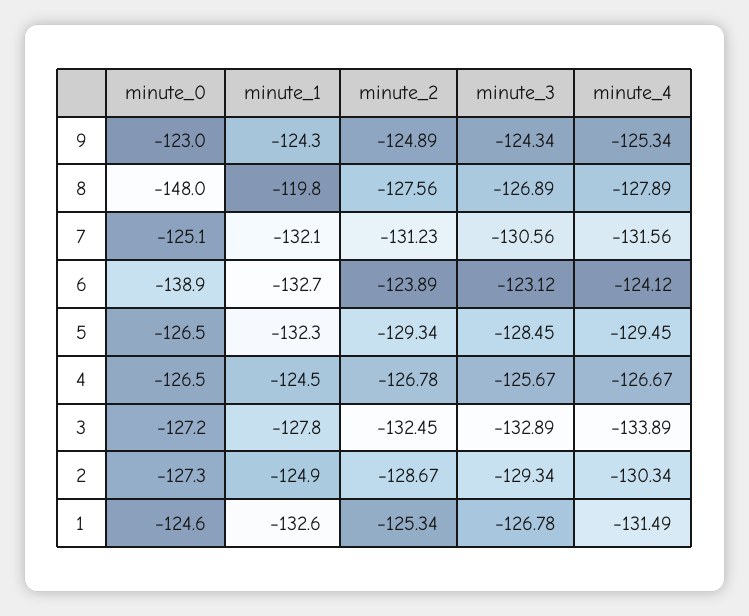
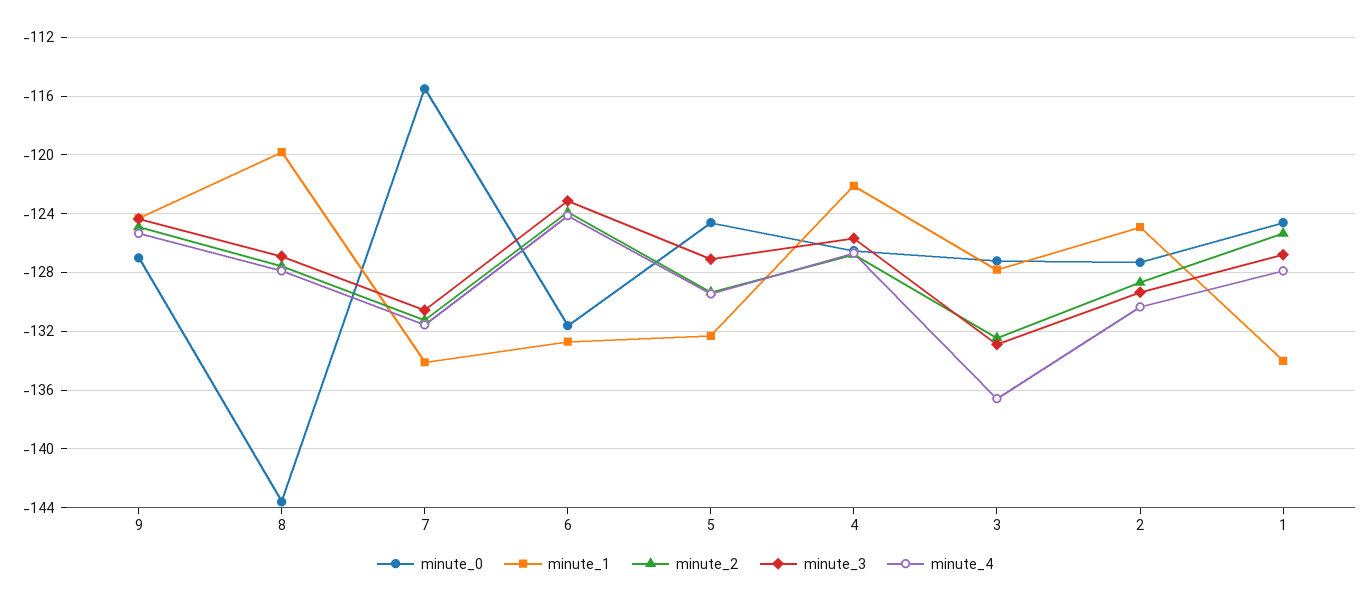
  {
    "minute_0": {
-     "9": -123,
+     "9": -127,
-     "8": -148,
+     "8": -143.5,
-     "7": -125.1,
+     "7": -115.5,
-     "6": -138.9,
+     "6": -131.5,
-     "5": -126.5,
+     "5": -124.5,
      "4": -126.5,
      "3": -127.2,
      "2": -127.3,
      "1": -124.6
    },
    "minute_1": {
      "9": -124.3,
      "8": -119.8,
-     "7": -132.1,
+     "7": -134,
      "6": -132.7,
      "5": -132.3,
-     "4": -124.5,
+     "4": -122,
      "3": -127.8,
      "2": -124.9,
-     "1": -132.6
+     "1": -134
    },
    "minute_2": {
      "9": -124.89,
      "8": -127.56,
      "7": -131.23,
      "6": -123.89,
      "5": -129.34,
      "4": -126.78,
      "3": -132.45,
      "2": -128.67,
      "1": -125.34
    },
    "minute_3": {
      "9": -124.34,
      "8": -126.89,
      "7": -130.56,
      "6": -123.12,
-     "5": -128.45,
+     "5": -127,
      "4": -125.67,
      "3": -132.89,
      "2": -129.34,
      "1": -126.78
    },
    "minute_4": {
      "9": -125.34,
      "8": -127.89,
      "7": -131.56,
      "6": -124.12,
      "5": -129.45,
      "4": -126.67,
-     "3": -133.89,
+     "3": -136.5,
      "2": -130.34,
-     "1": -131.49
+     "1": -128
    }
  }

